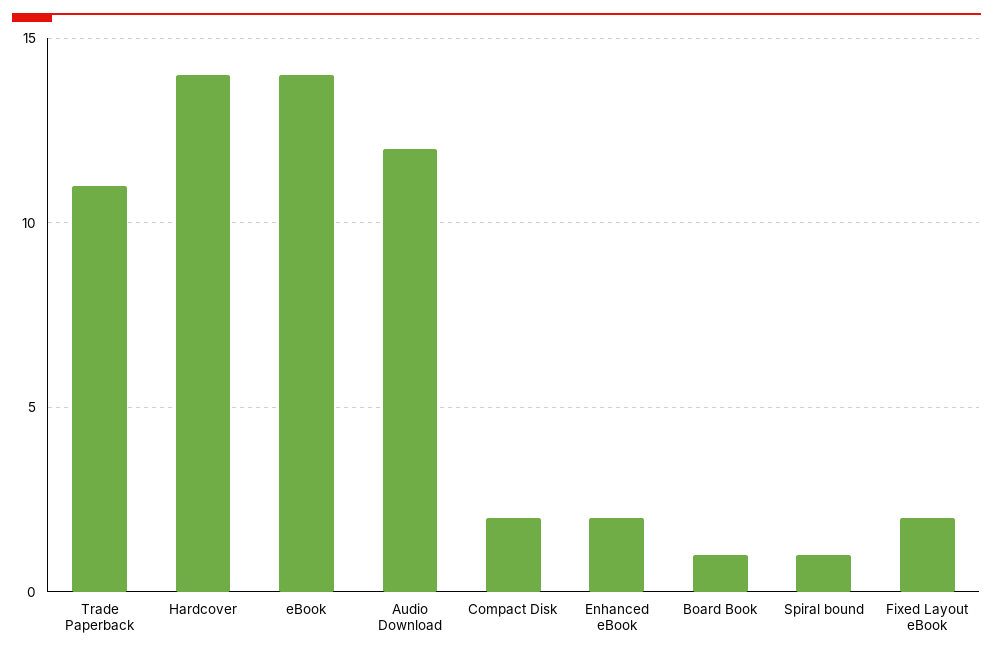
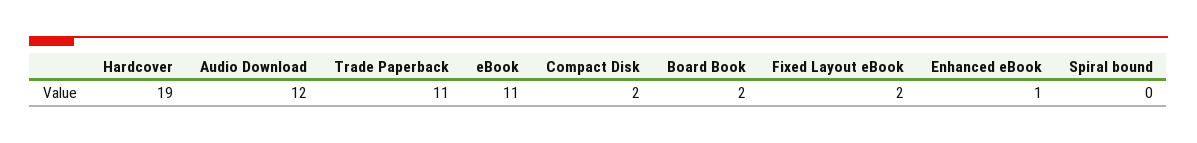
  {
    "Trade Paperback": 11,
-   "Hardcover": 14,
+   "Hardcover": 19,
-   "eBook": 14,
+   "eBook": 11,
    "Audio Download": 12,
    "Compact Disk": 2,
-   "Enhanced eBook": 2,
+   "Enhanced eBook": 1,
-   "Board Book": 1,
+   "Board Book": 2,
-   "Spiral bound": 1,
+   "Spiral bound": 0,
    "Fixed Layout eBook": 2
  }

